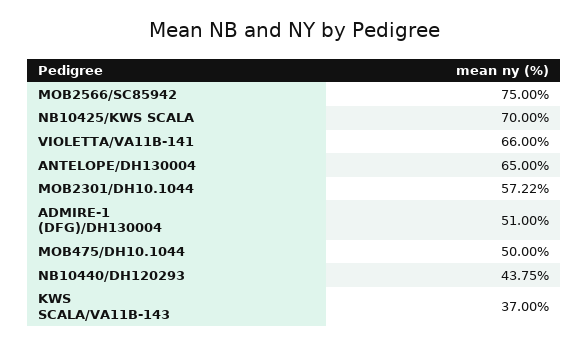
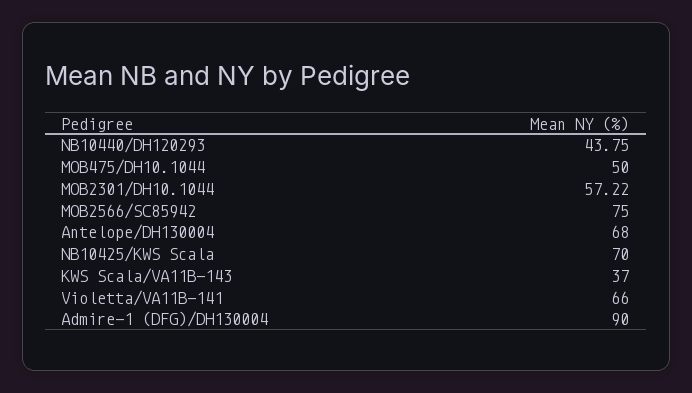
  {
    "MOB2566/SC85942": 75,
    "NB10425/KWS SCALA": 70,
    "VIOLETTA/VA11B-141": 66,
-   "ANTELOPE/DH130004": 65,
+   "ANTELOPE/DH130004": 68,
    "MOB2301/DH10.1044": 57.22,
-   "ADMIRE-1 (DFG)/DH130004": 51,
+   "ADMIRE-1 (DFG)/DH130004": 90,
    "MOB475/DH10.1044": 50,
    "NB10440/DH120293": 43.75,
    "KWS SCALA/VA11B-143": 37
  }

